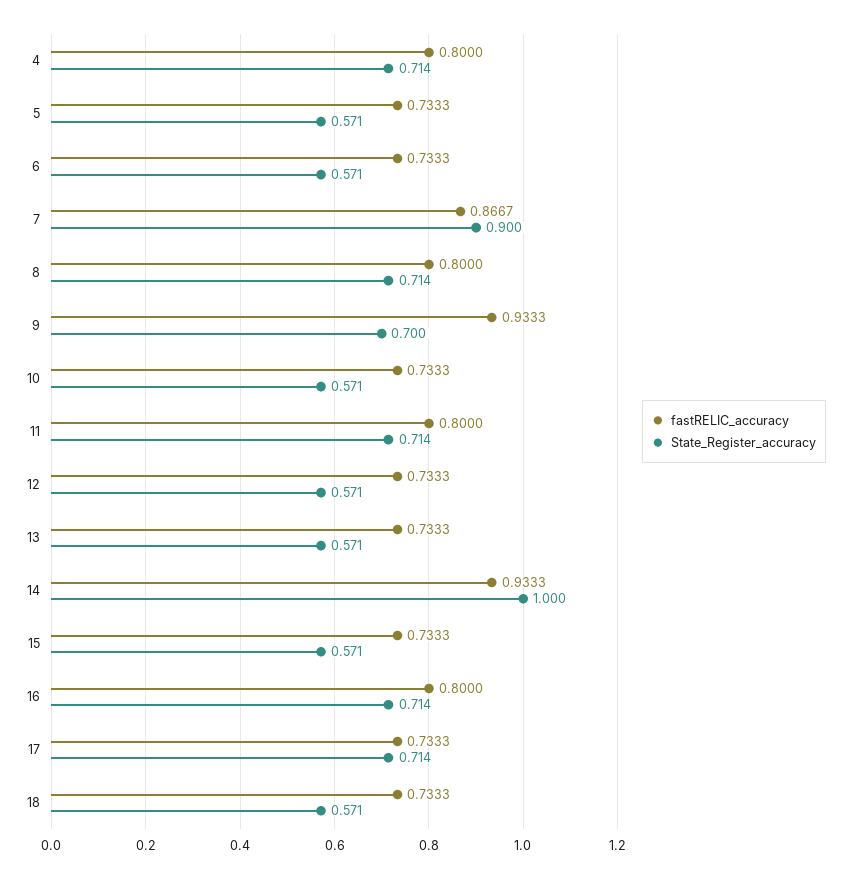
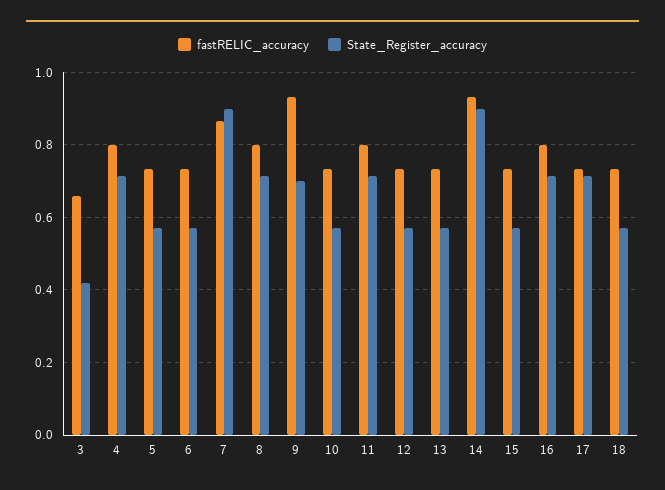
  {
    "fastRELIC_accuracy": {
      "4": 0.8,
      "5": 0.7333,
      "6": 0.7333,
      "7": 0.8667,
      "8": 0.8,
      "9": 0.9333,
      "10": 0.7333,
      "11": 0.8,
      "12": 0.7333,
      "13": 0.7333,
      "14": 0.9333,
      "15": 0.7333,
      "16": 0.8,
      "17": 0.7333,
-     "18": 0.7333
+     "18": 0.7333,
+     "3": 0.66
    },
    "State_Register_accuracy": {
      "4": 0.714,
      "5": 0.571,
      "6": 0.571,
      "7": 0.9,
      "8": 0.714,
      "9": 0.7,
      "10": 0.571,
      "11": 0.714,
      "12": 0.571,
      "13": 0.571,
-     "14": 1,
+     "14": 0.9,
      "15": 0.571,
      "16": 0.714,
      "17": 0.714,
-     "18": 0.571
+     "18": 0.571,
+     "3": 0.42
    }
  }

